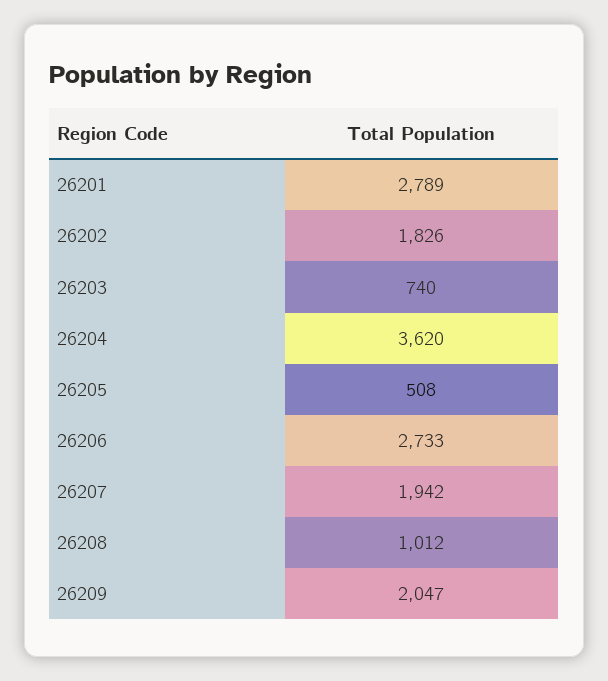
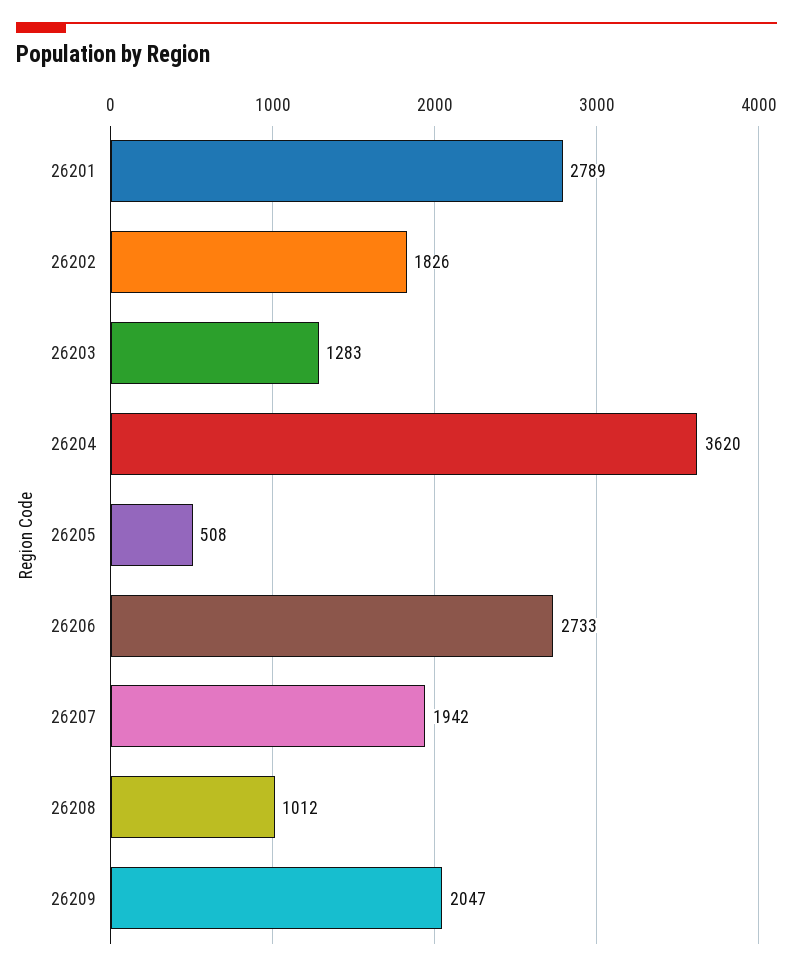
  {
    "26201": 2789,
    "26202": 1826,
-   "26203": 740,
+   "26203": 1283,
    "26204": 3620,
    "26205": 508,
    "26206": 2733,
    "26207": 1942,
    "26208": 1012,
    "26209": 2047
  }

